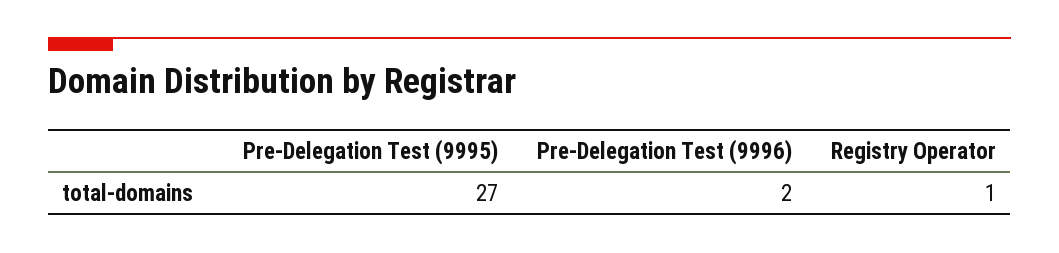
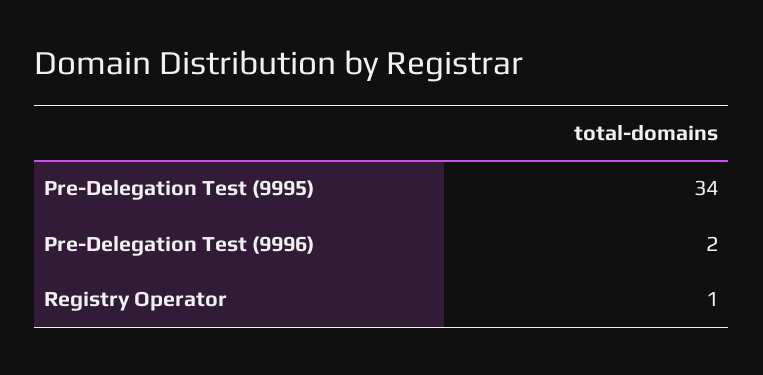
  {
-   "Pre-Delegation Test (9995)": 27,
+   "Pre-Delegation Test (9995)": 34,
    "Pre-Delegation Test (9996)": 2,
    "Registry Operator": 1
  }

